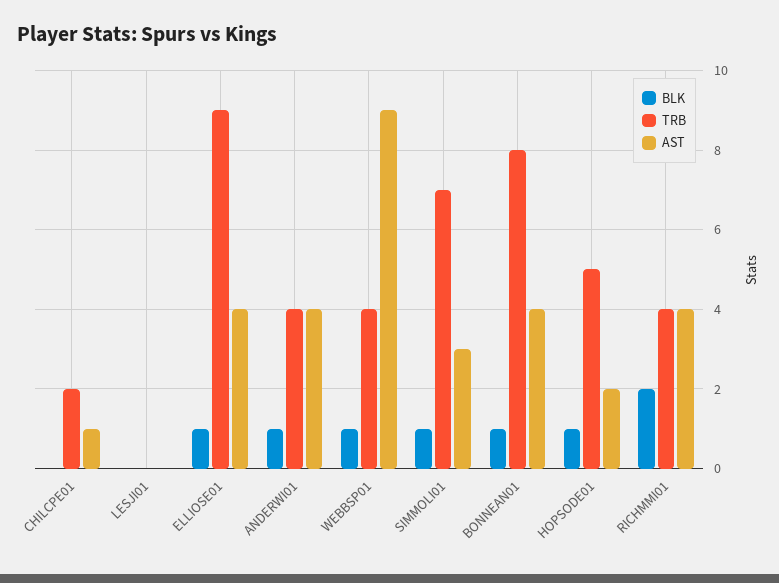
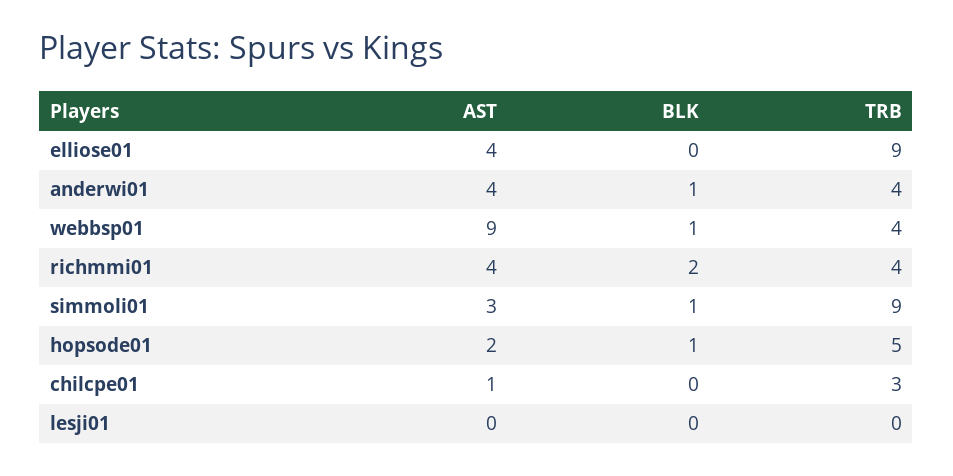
  {
    "BLK": {
      "CHILCPE01": 0,
      "LESJI01": 0,
-     "ELLIOSE01": 1,
+     "ELLIOSE01": 0,
      "ANDERWI01": 1,
      "WEBBSP01": 1,
      "SIMMOLI01": 1,
-     "BONNEAN01": 1,
      "HOPSODE01": 1,
      "RICHMMI01": 2
    },
    "TRB": {
-     "CHILCPE01": 2,
+     "CHILCPE01": 3,
      "LESJI01": 0,
      "ELLIOSE01": 9,
      "ANDERWI01": 4,
      "WEBBSP01": 4,
-     "SIMMOLI01": 7,
+     "SIMMOLI01": 9,
-     "BONNEAN01": 8,
      "HOPSODE01": 5,
      "RICHMMI01": 4
    },
    "AST": {
      "CHILCPE01": 1,
      "LESJI01": 0,
      "ELLIOSE01": 4,
      "ANDERWI01": 4,
      "WEBBSP01": 9,
      "SIMMOLI01": 3,
-     "BONNEAN01": 4,
      "HOPSODE01": 2,
      "RICHMMI01": 4
    }
  }

